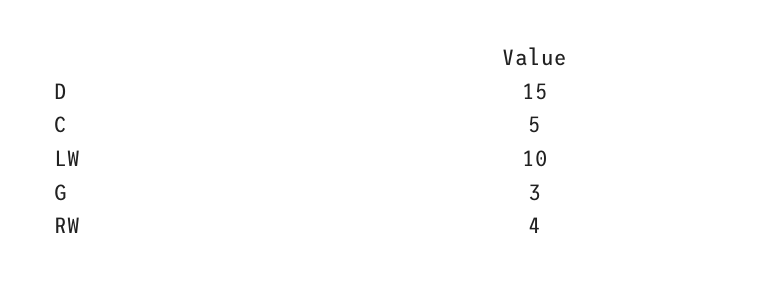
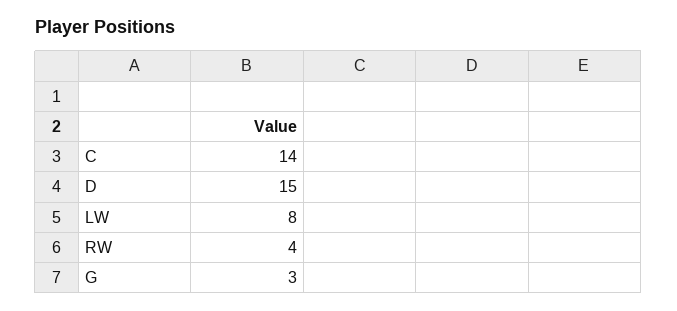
  {
    "D": 15,
-   "C": 5,
+   "C": 14,
-   "LW": 10,
+   "LW": 8,
    "G": 3,
    "RW": 4
  }

